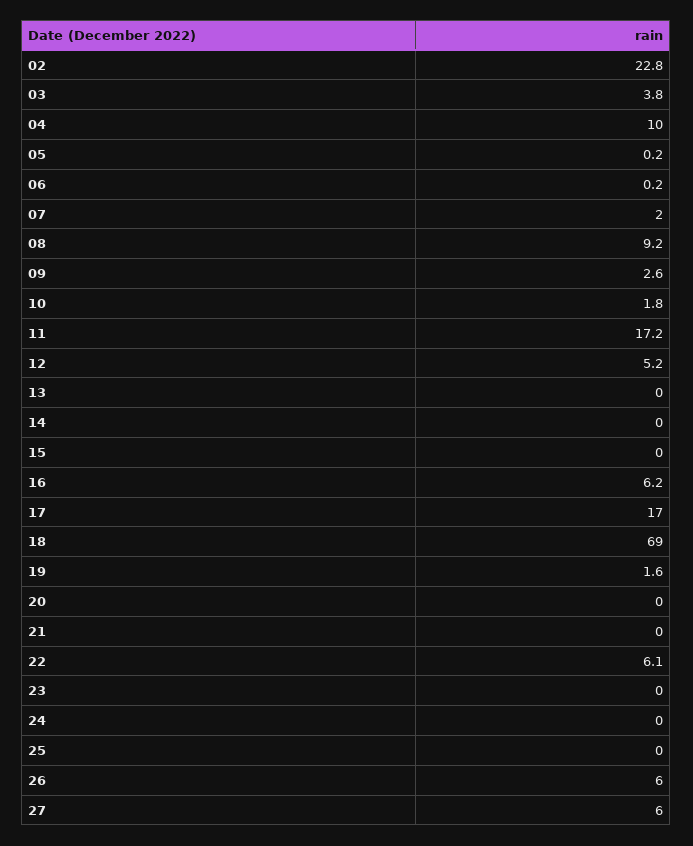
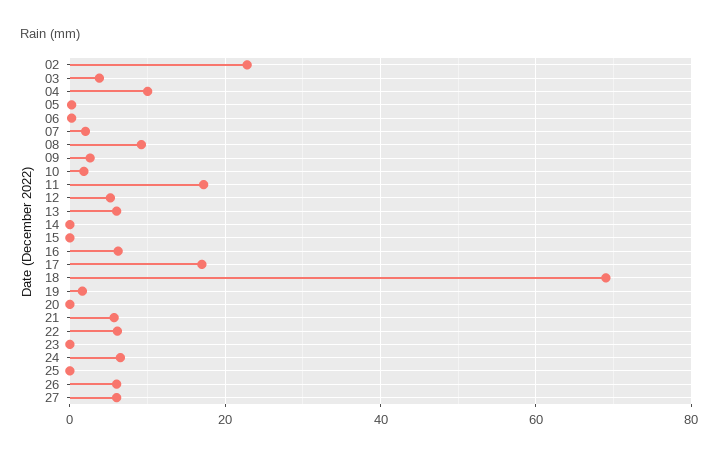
  {
    "02": 22.8,
    "03": 3.8,
    "04": 10,
    "05": 0.2,
    "06": 0.2,
    "07": 2,
    "08": 9.2,
    "09": 2.6,
    "10": 1.8,
    "11": 17.2,
    "12": 5.2,
-   "13": 0,
+   "13": 6,
    "14": 0,
    "15": 0,
    "16": 6.2,
    "17": 17,
    "18": 69,
    "19": 1.6,
    "20": 0,
-   "21": 0,
+   "21": 6,
    "22": 6.1,
    "23": 0,
-   "24": 0,
+   "24": 6,
    "25": 0,
    "26": 6,
    "27": 6
  }

